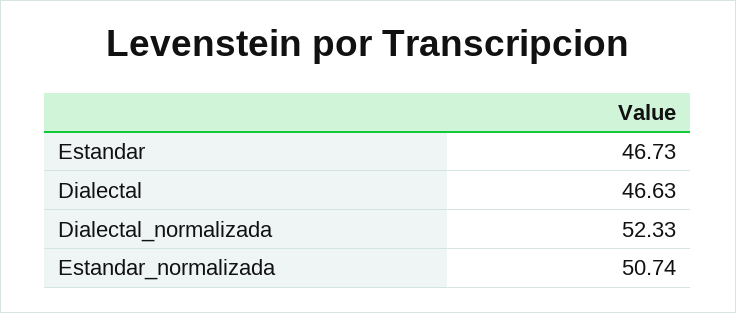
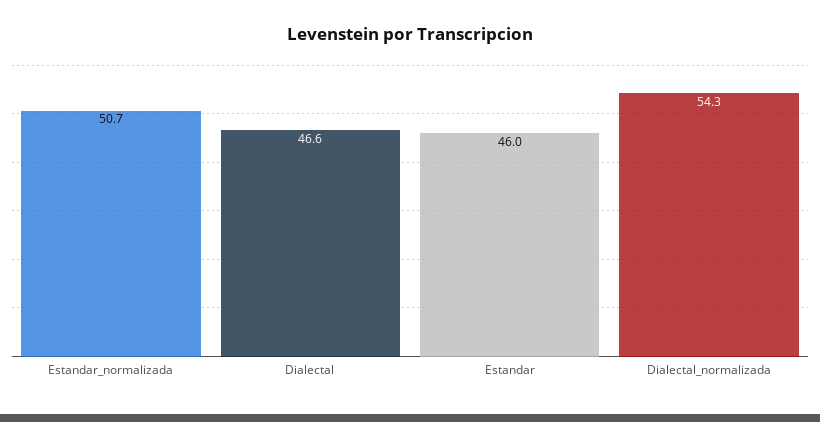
  {
-   "Estandar": 46.73,
+   "Estandar": 46,
    "Dialectal": 46.63,
-   "Dialectal_normalizada": 52.33,
+   "Dialectal_normalizada": 54.3,
    "Estandar_normalizada": 50.74
  }

